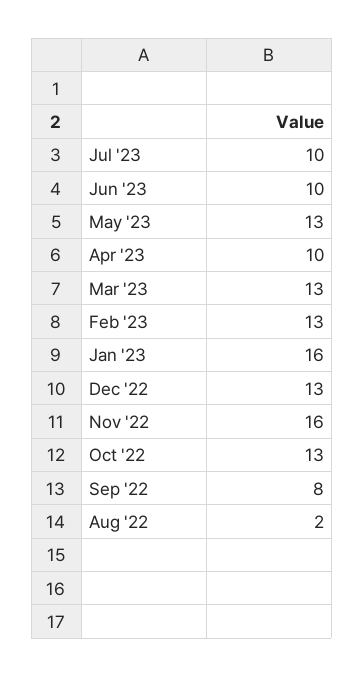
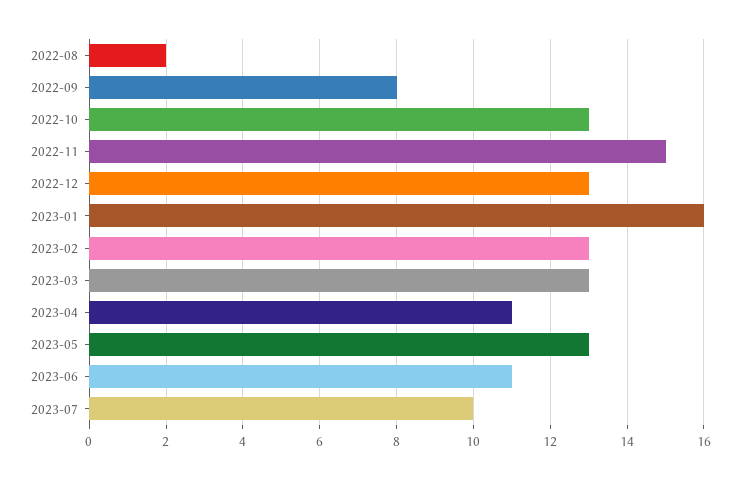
  {
    "Jul '23": 10,
-   "Jun '23": 10,
+   "Jun '23": 11,
    "May '23": 13,
-   "Apr '23": 10,
+   "Apr '23": 11,
    "Mar '23": 13,
    "Feb '23": 13,
    "Jan '23": 16,
    "Dec '22": 13,
-   "Nov '22": 16,
+   "Nov '22": 15,
    "Oct '22": 13,
    "Sep '22": 8,
    "Aug '22": 2
  }

